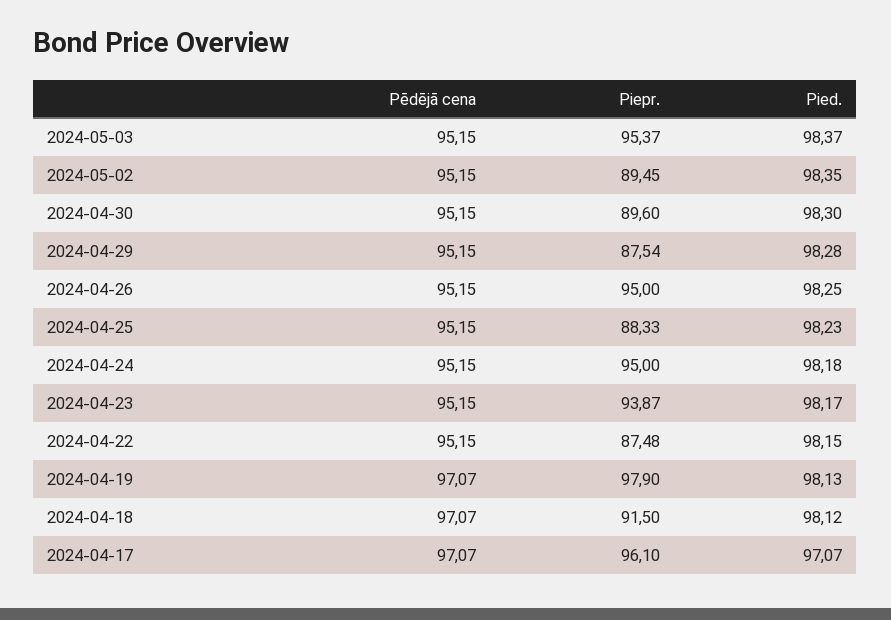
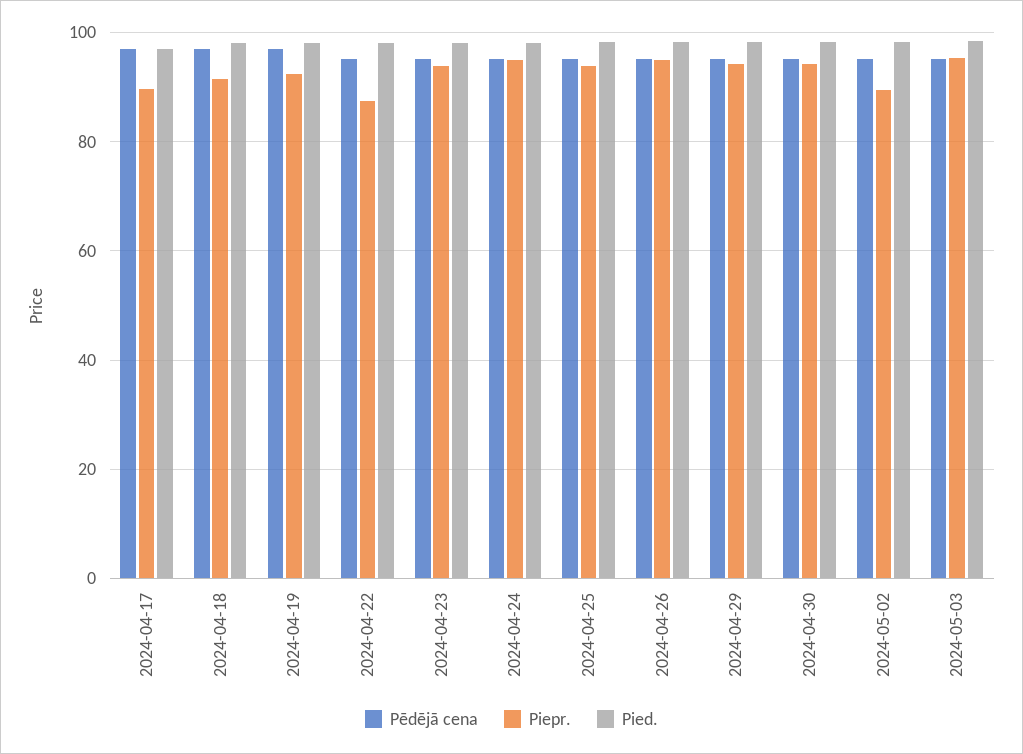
  {
    "Pēdējā cena": {
      "2024-05-03": 95.15,
      "2024-05-02": 95.15,
      "2024-04-30": 95.15,
      "2024-04-29": 95.15,
      "2024-04-26": 95.15,
      "2024-04-25": 95.15,
      "2024-04-24": 95.15,
      "2024-04-23": 95.15,
      "2024-04-22": 95.15,
      "2024-04-19": 97.07,
      "2024-04-18": 97.07,
      "2024-04-17": 97.07
    },
    "Piepr.": {
      "2024-05-03": 95.37,
      "2024-05-02": 89.45,
-     "2024-04-30": 89.6,
+     "2024-04-30": 94,
-     "2024-04-29": 87.54,
+     "2024-04-29": 94,
      "2024-04-26": 95,
-     "2024-04-25": 88.33,
+     "2024-04-25": 94,
      "2024-04-24": 95,
      "2024-04-23": 93.87,
      "2024-04-22": 87.48,
-     "2024-04-19": 97.9,
+     "2024-04-19": 92,
      "2024-04-18": 91.5,
-     "2024-04-17": 96.1
+     "2024-04-17": 90
    },
    "Pied.": {
      "2024-05-03": 98.37,
      "2024-05-02": 98.35,
      "2024-04-30": 98.3,
      "2024-04-29": 98.28,
      "2024-04-26": 98.25,
      "2024-04-25": 98.23,
      "2024-04-24": 98.18,
      "2024-04-23": 98.17,
      "2024-04-22": 98.15,
      "2024-04-19": 98.13,
      "2024-04-18": 98.12,
      "2024-04-17": 97.07
    }
  }

